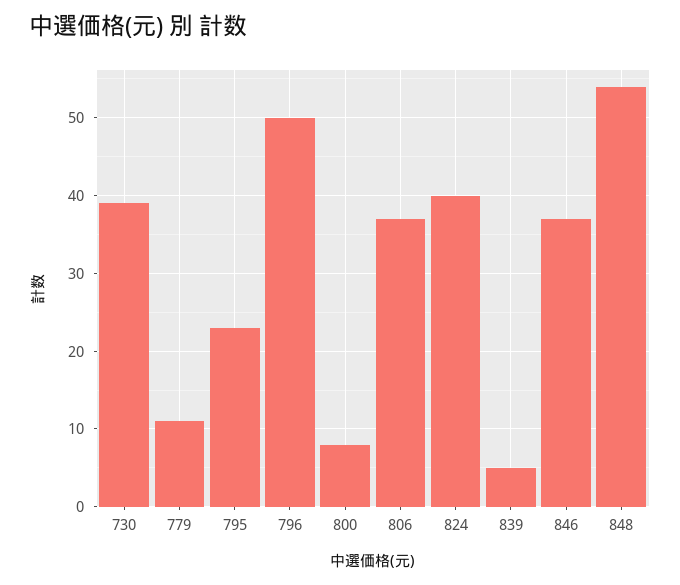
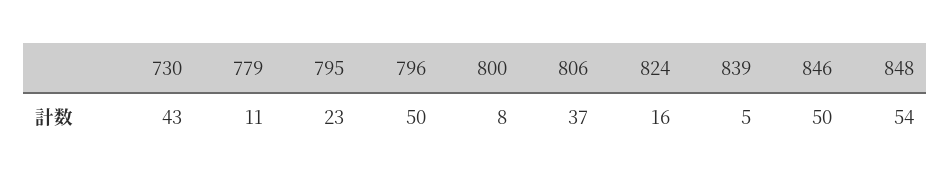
  {
-   "730": 39,
+   "730": 43,
    "779": 11,
    "795": 23,
    "796": 50,
    "800": 8,
    "806": 37,
-   "824": 40,
+   "824": 16,
    "839": 5,
-   "846": 37,
+   "846": 50,
    "848": 54
  }

